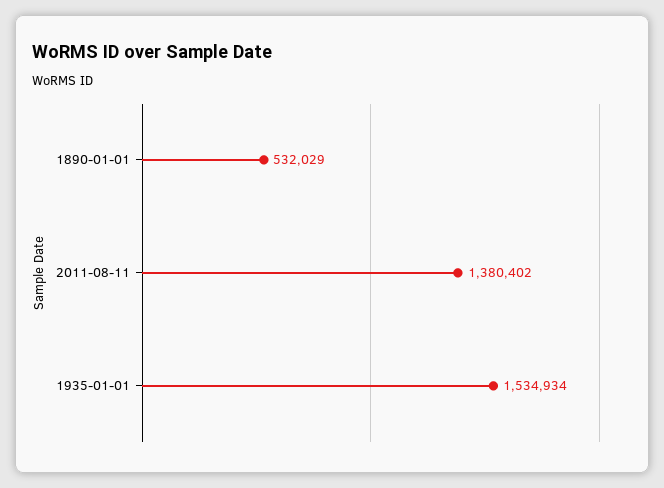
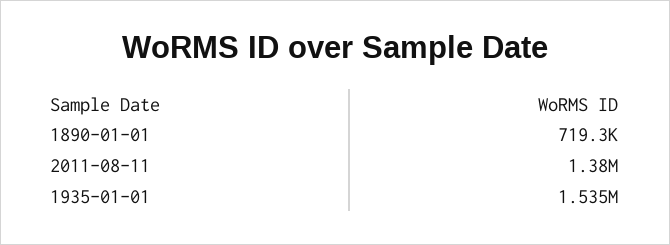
  {
-   "1890-01-01": 532029,
+   "1890-01-01": 719300,
    "2011-08-11": 1380402,
    "1935-01-01": 1534934
  }

